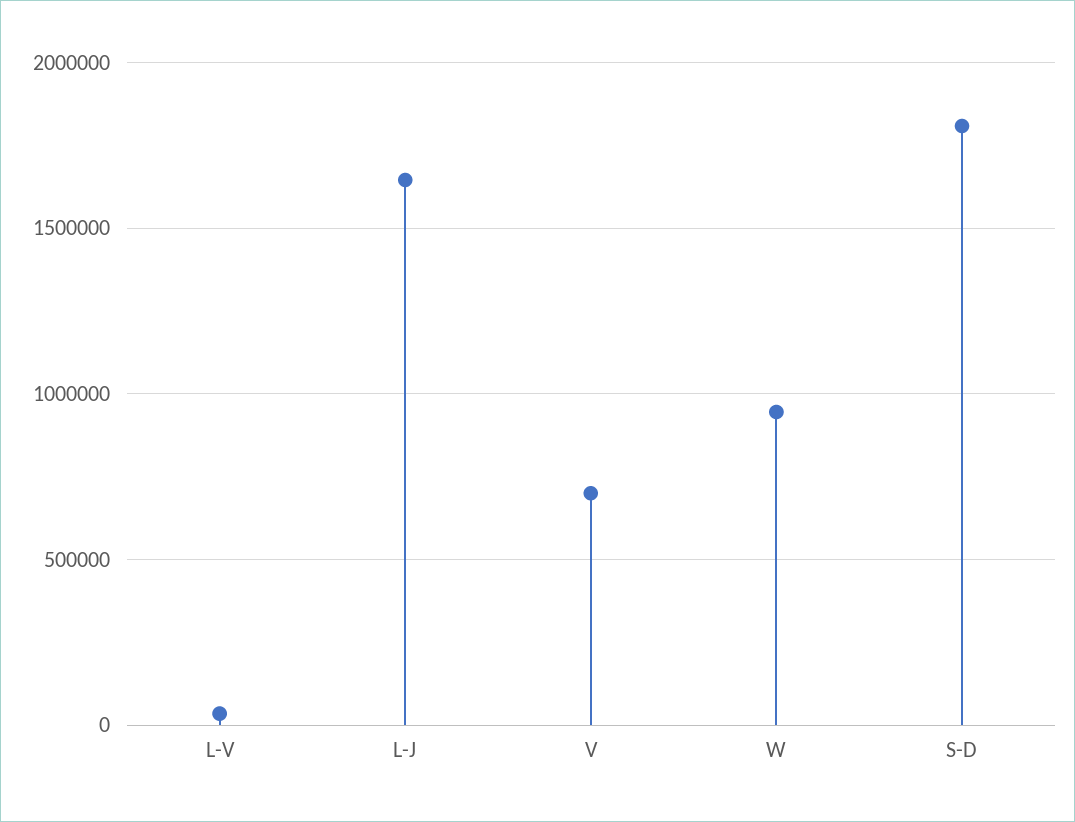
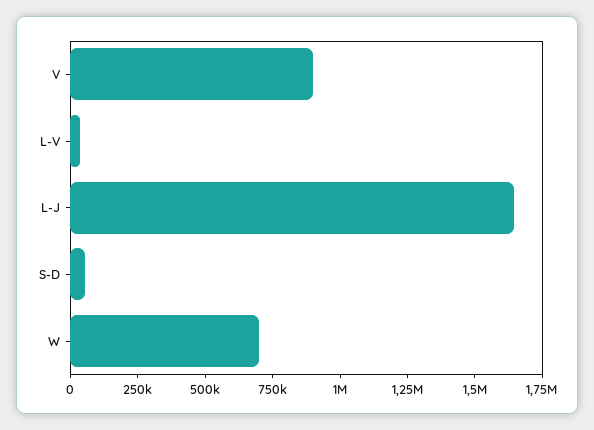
  {
    "L-V": 50000,
    "L-J": 1650000,
-   "V": 700000,
+   "V": 900000,
-   "W": 950000,
+   "W": 700000,
-   "S-D": 1800000
+   "S-D": 50000
  }

